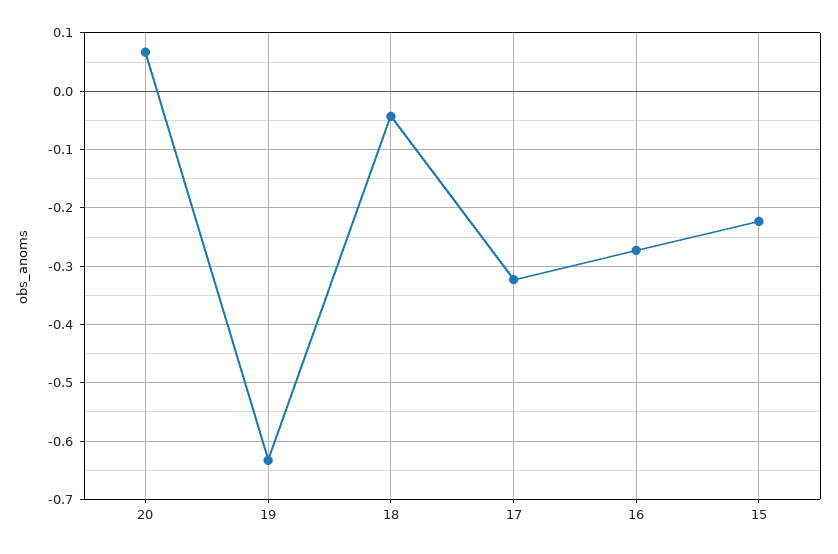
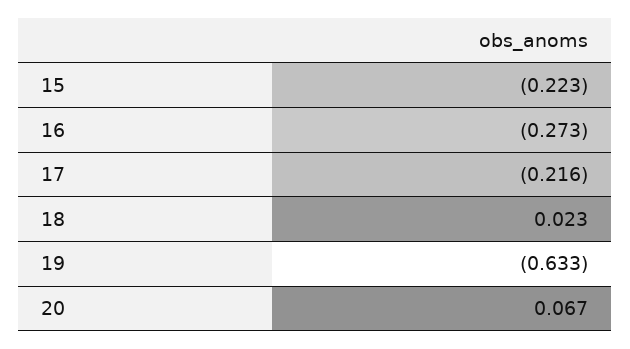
  {
    "20": 0.067,
    "19": -0.633,
-   "18": -0.04,
+   "18": 0.023,
-   "17": -0.32,
+   "17": -0.216,
    "16": -0.273,
    "15": -0.223
  }

